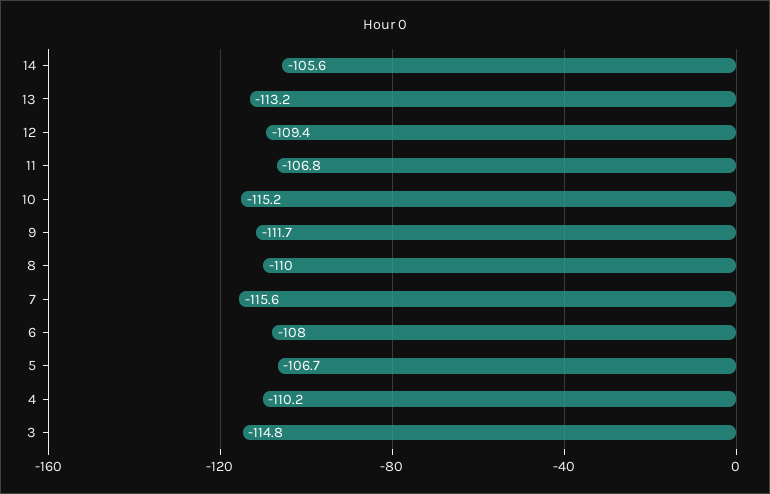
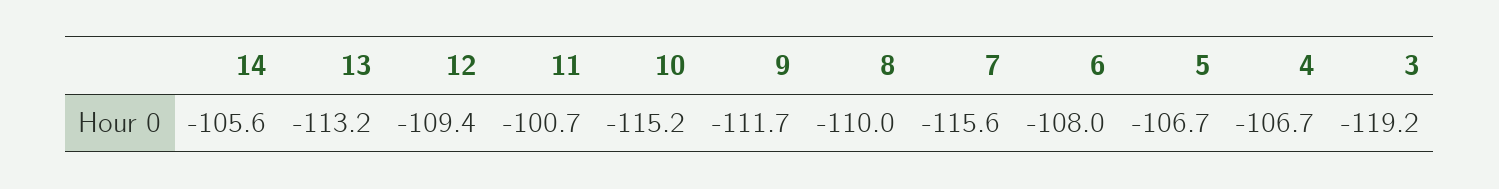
  {
    "14": -105.6,
    "13": -113.2,
    "12": -109.4,
-   "11": -106.8,
+   "11": -100.7,
    "10": -115.2,
    "9": -111.7,
    "8": -110,
    "7": -115.6,
    "6": -108,
    "5": -106.7,
-   "4": -110.2,
+   "4": -106.7,
-   "3": -114.8
+   "3": -119.2
  }

